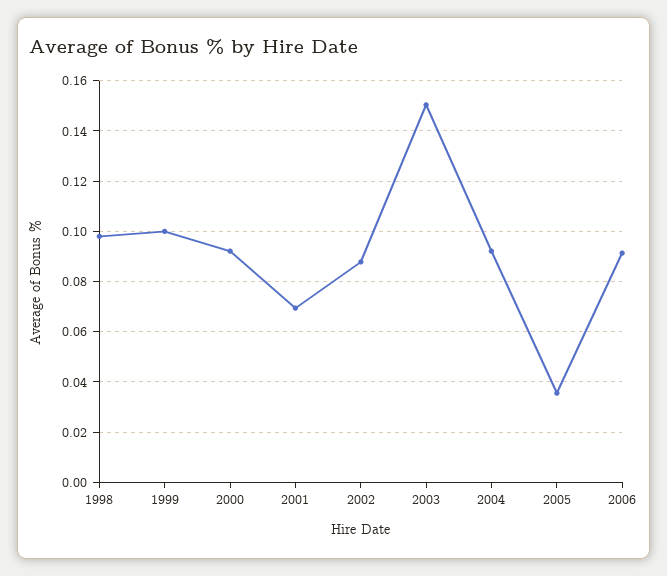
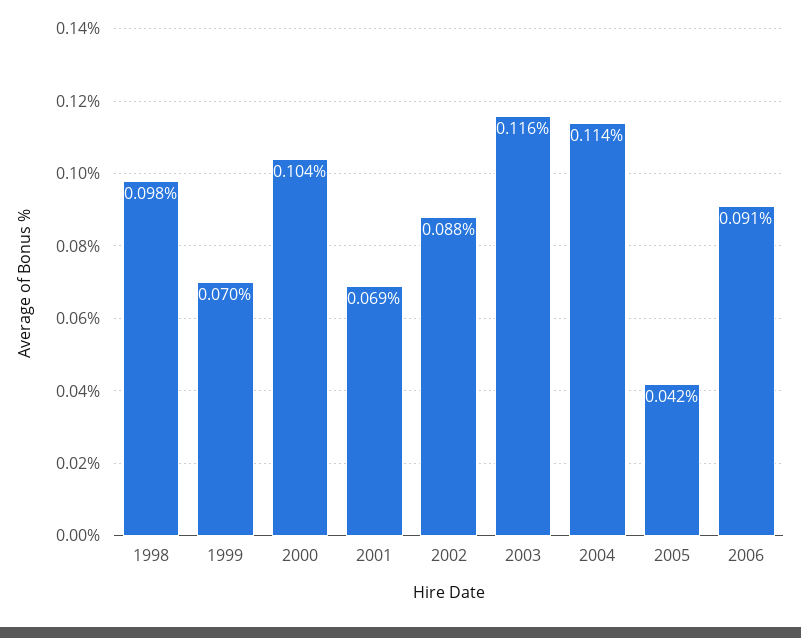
  {
    "1998": 0.098,
-   "1999": 0.1,
+   "1999": 0.07,
-   "2000": 0.0925,
+   "2000": 0.104,
    "2001": 0.069,
    "2002": 0.088,
-   "2003": 0.15,
+   "2003": 0.116,
-   "2004": 0.0925,
+   "2004": 0.114,
-   "2005": 0.035,
+   "2005": 0.042,
    "2006": 0.091
  }

